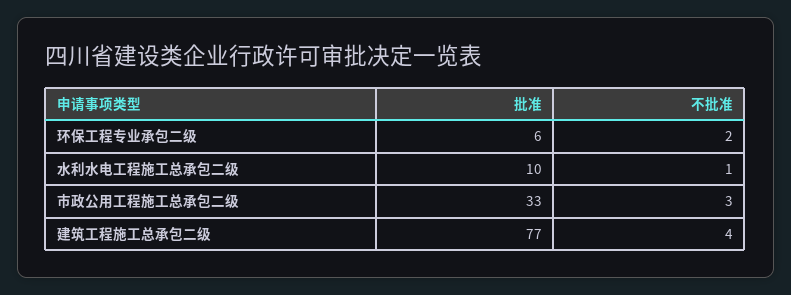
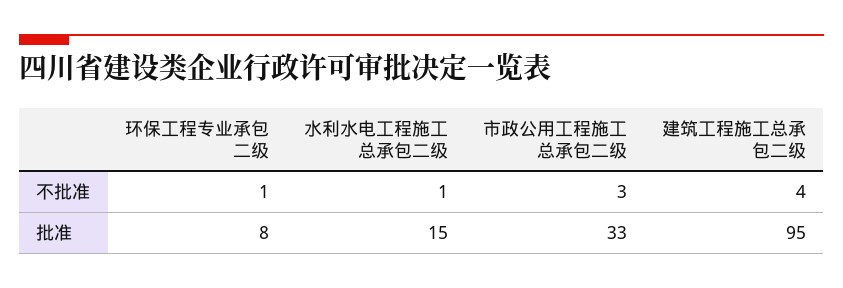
  {
    "批准": {
-     "环保工程专业承包二级": 6,
+     "环保工程专业承包二级": 8,
-     "水利水电工程施工总承包二级": 10,
+     "水利水电工程施工总承包二级": 15,
      "市政公用工程施工总承包二级": 33,
-     "建筑工程施工总承包二级": 77
+     "建筑工程施工总承包二级": 95
    },
    "不批准": {
-     "环保工程专业承包二级": 2,
+     "环保工程专业承包二级": 1,
      "水利水电工程施工总承包二级": 1,
      "市政公用工程施工总承包二级": 3,
      "建筑工程施工总承包二级": 4
    }
  }

